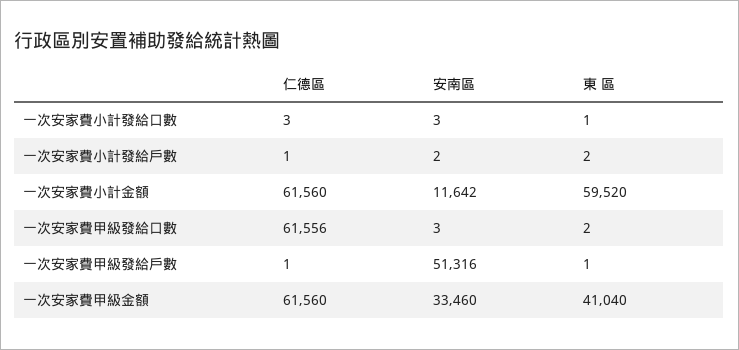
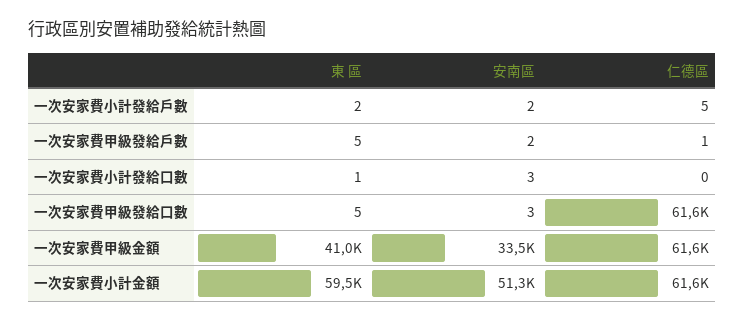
  {
    "仁德區": {
-     "一次安家費小計發給口數": 3,
+     "一次安家費小計發給口數": 0,
-     "一次安家費小計發給戶數": 1,
+     "一次安家費小計發給戶數": 5,
      "一次安家費小計金額": 61560,
      "一次安家費甲級發給口數": 61556,
      "一次安家費甲級發給戶數": 1,
      "一次安家費甲級金額": 61560
    },
    "安南區": {
      "一次安家費小計發給口數": 3,
      "一次安家費小計發給戶數": 2,
-     "一次安家費小計金額": 11642,
+     "一次安家費小計金額": 51300,
      "一次安家費甲級發給口數": 3,
-     "一次安家費甲級發給戶數": 51316,
+     "一次安家費甲級發給戶數": 2,
      "一次安家費甲級金額": 33460
    },
    "東 區": {
      "一次安家費小計發給口數": 1,
      "一次安家費小計發給戶數": 2,
      "一次安家費小計金額": 59520,
-     "一次安家費甲級發給口數": 2,
+     "一次安家費甲級發給口數": 5,
-     "一次安家費甲級發給戶數": 1,
+     "一次安家費甲級發給戶數": 5,
      "一次安家費甲級金額": 41040
    }
  }

